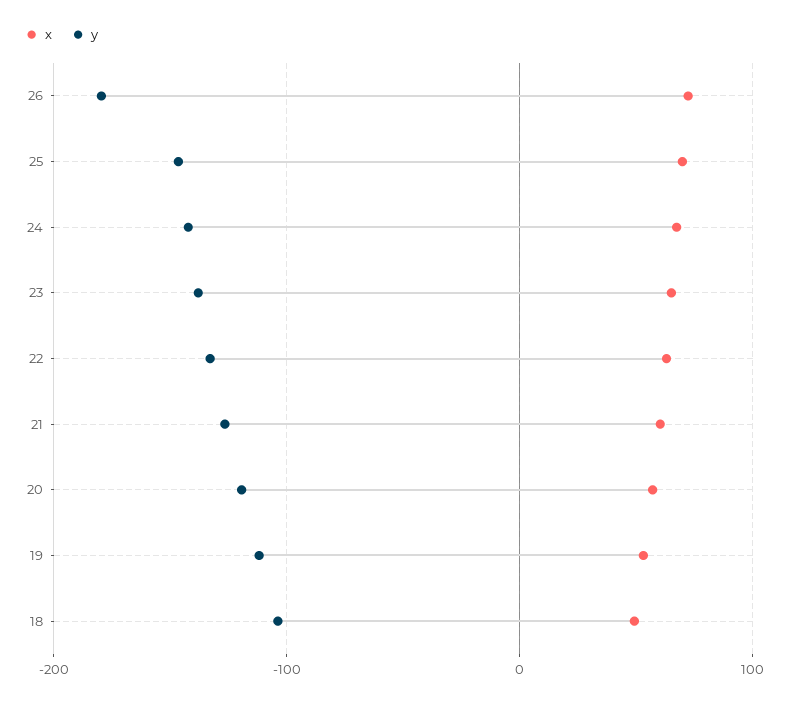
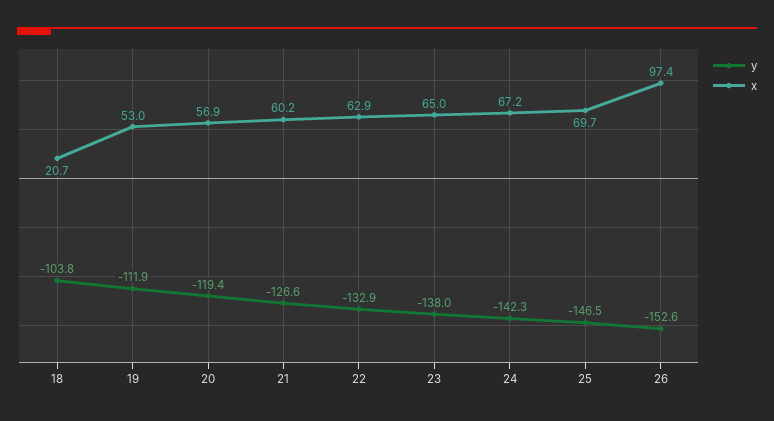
  {
    "x": {
-     "26": 70,
+     "26": 97.4,
      "25": 69.7,
      "24": 67.2,
      "23": 65,
      "22": 62.9,
      "21": 60.2,
      "20": 56.9,
      "19": 53,
-     "18": 50
+     "18": 20.7
    },
    "y": {
-     "26": -180,
+     "26": -152.6,
      "25": -146.5,
      "24": -142.3,
      "23": -138,
      "22": -132.9,
      "21": -126.6,
      "20": -119.4,
      "19": -111.9,
      "18": -103.8
    }
  }

